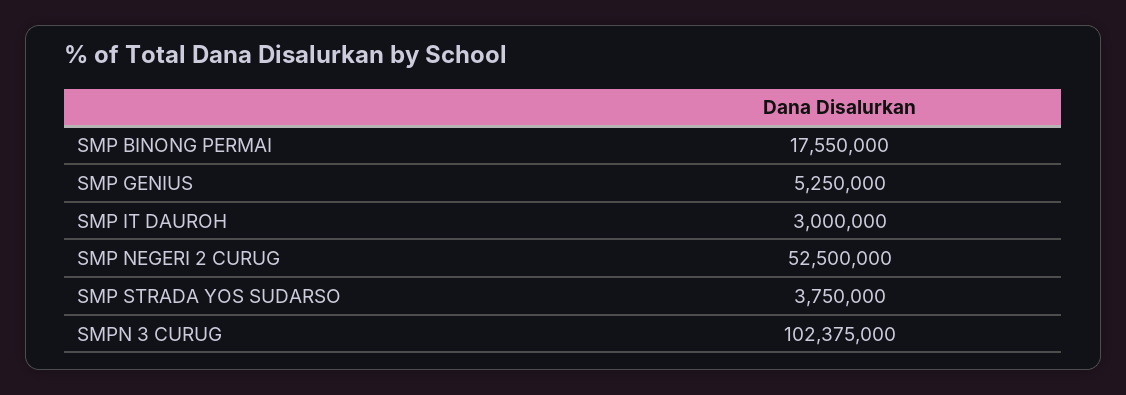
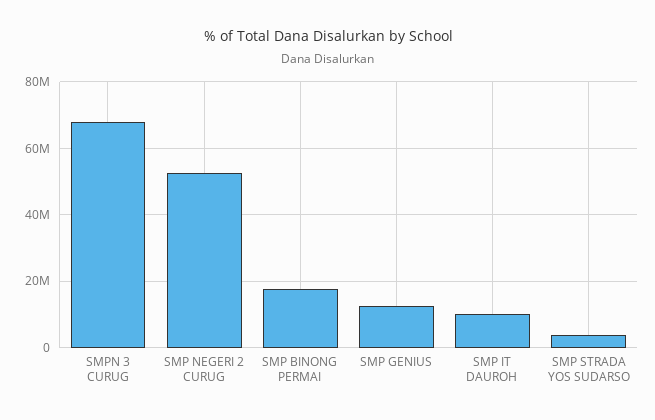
  {
    "SMP BINONG PERMAI": 17550000,
-   "SMP GENIUS": 5250000,
+   "SMP GENIUS": 12000000,
-   "SMP IT DAUROH": 3000000,
+   "SMP IT DAUROH": 10000000,
    "SMP NEGERI 2 CURUG": 52500000,
    "SMP STRADA YOS SUDARSO": 3750000,
-   "SMPN 3 CURUG": 102375000
+   "SMPN 3 CURUG": 68000000
  }

